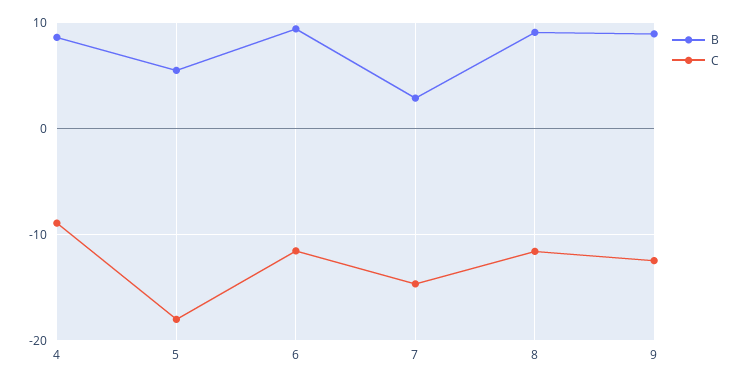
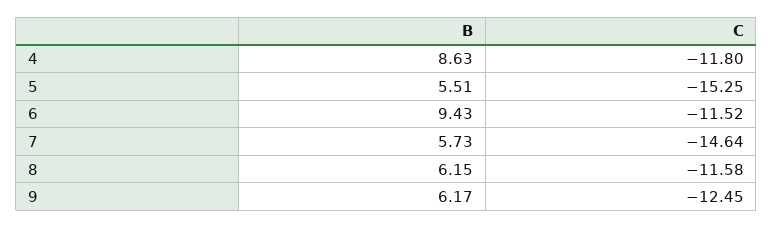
  {
    "B": {
      "4": 8.63,
      "5": 5.51,
      "6": 9.43,
-     "7": 3,
+     "7": 5.73,
-     "8": 9,
+     "8": 6.15,
-     "9": 9
+     "9": 6.17
    },
    "C": {
-     "4": -9,
+     "4": -11.8,
-     "5": -18,
+     "5": -15.25,
      "6": -11.52,
      "7": -14.64,
      "8": -11.58,
      "9": -12.45
    }
  }

